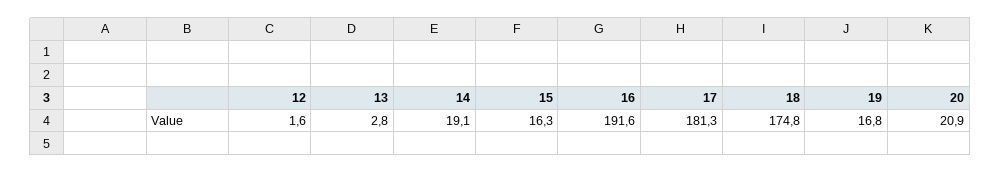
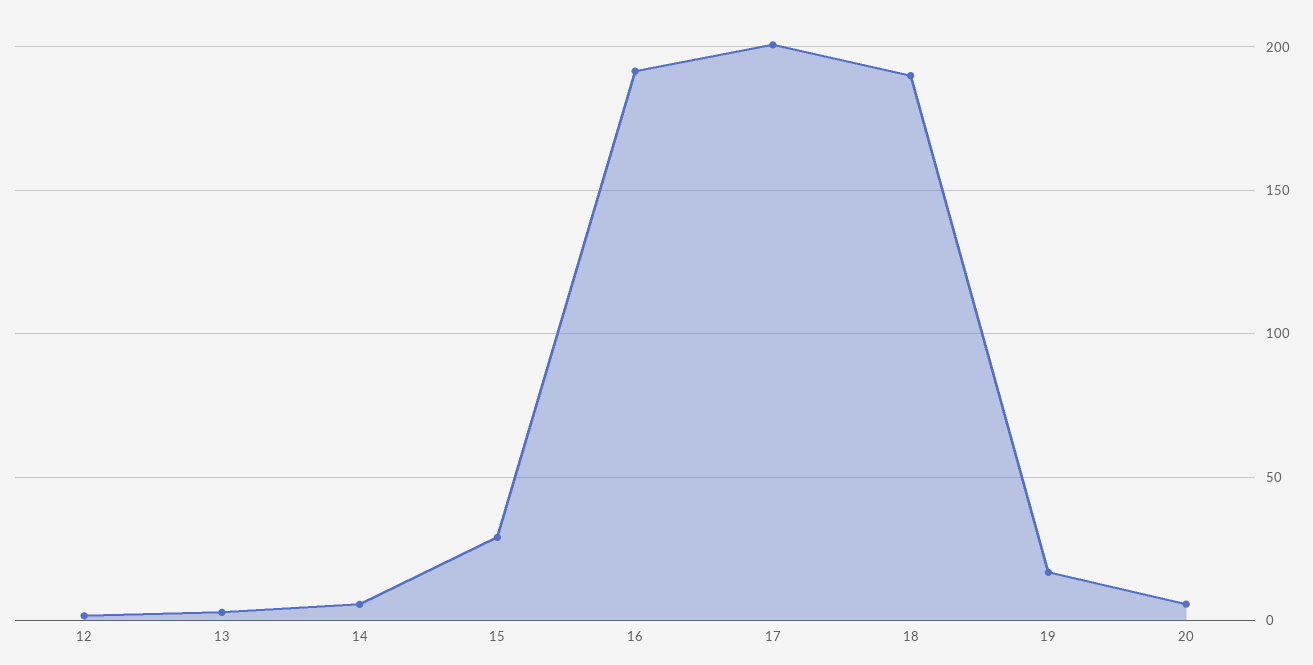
  {
    "12": 1.6,
    "13": 2.8,
-   "14": 19.1,
+   "14": 5,
-   "15": 16.3,
+   "15": 30,
    "16": 191.6,
-   "17": 181.3,
+   "17": 200,
-   "18": 174.8,
+   "18": 190,
    "19": 16.8,
-   "20": 20.9
+   "20": 5
  }

